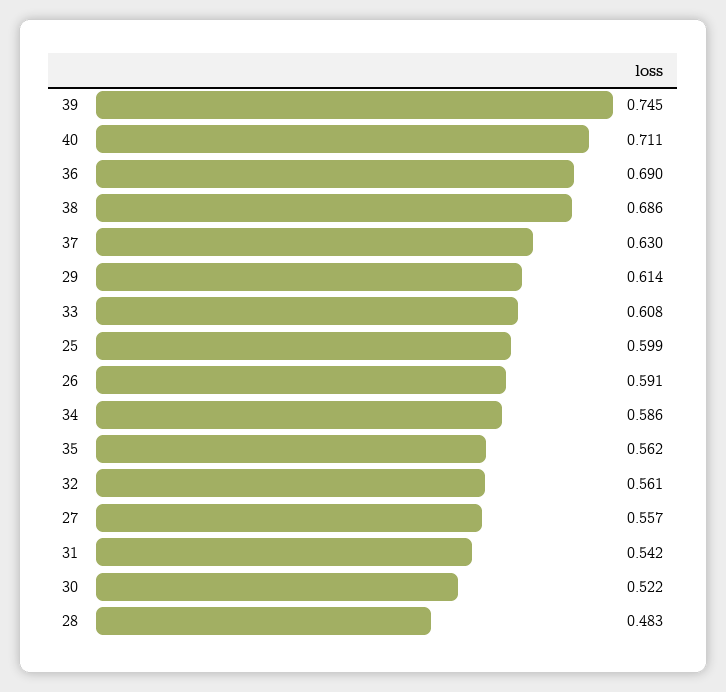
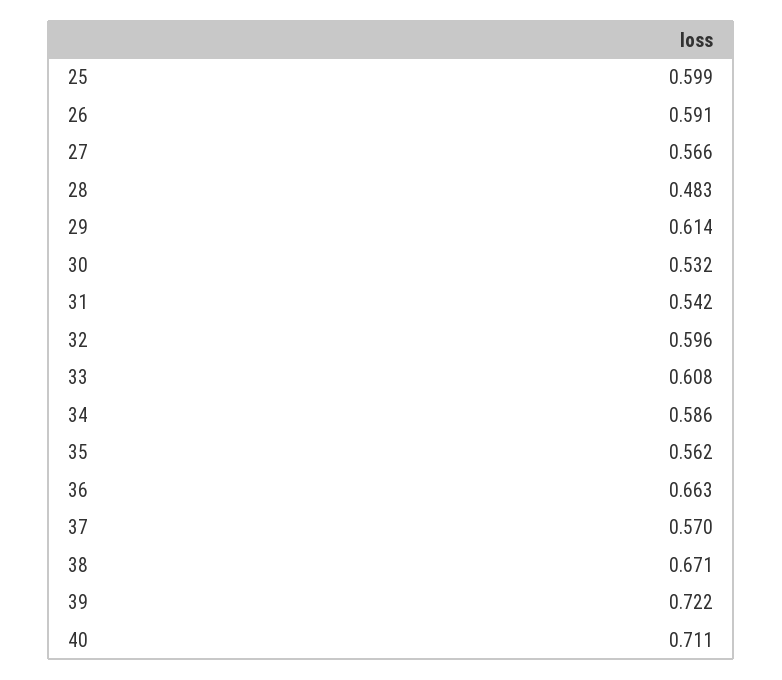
  {
-   "39": 0.745,
+   "39": 0.722,
    "40": 0.711,
-   "36": 0.69,
+   "36": 0.663,
-   "38": 0.686,
+   "38": 0.671,
-   "37": 0.63,
+   "37": 0.57,
    "29": 0.614,
    "33": 0.608,
    "25": 0.599,
    "26": 0.591,
    "34": 0.586,
    "35": 0.562,
-   "32": 0.561,
+   "32": 0.596,
-   "27": 0.557,
+   "27": 0.566,
    "31": 0.542,
-   "30": 0.522,
+   "30": 0.532,
    "28": 0.483
  }

